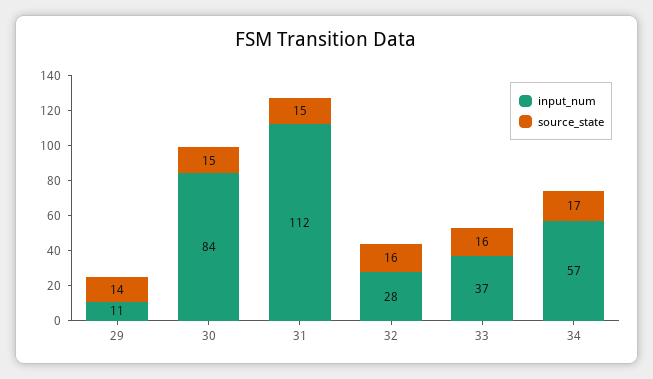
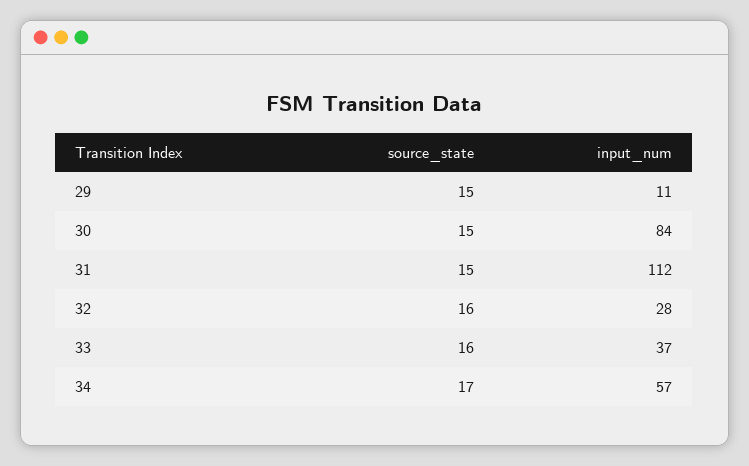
  {
    "input_num": {
      "29": 11,
      "30": 84,
      "31": 112,
      "32": 28,
      "33": 37,
      "34": 57
    },
    "source_state": {
-     "29": 14,
+     "29": 15,
      "30": 15,
      "31": 15,
      "32": 16,
      "33": 16,
      "34": 17
    }
  }

